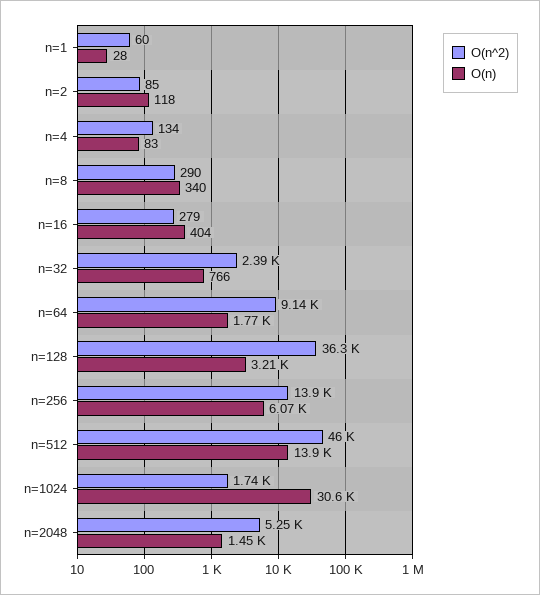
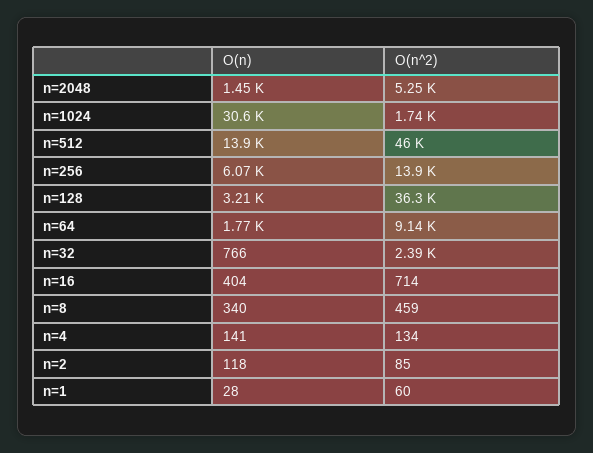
  {
    "O(n^2)": {
      "n=1": 60,
      "n=2": 85,
      "n=4": 134,
-     "n=8": 290,
+     "n=8": 459,
-     "n=16": 279,
+     "n=16": 714,
      "n=32": 2390,
      "n=64": 9140,
      "n=128": 36300,
      "n=256": 13900,
      "n=512": 46000,
      "n=1024": 1740,
      "n=2048": 5250
    },
    "O(n)": {
      "n=1": 28,
      "n=2": 118,
-     "n=4": 83,
+     "n=4": 141,
      "n=8": 340,
      "n=16": 404,
      "n=32": 766,
      "n=64": 1770,
      "n=128": 3210,
      "n=256": 6070,
      "n=512": 13900,
      "n=1024": 30600,
      "n=2048": 1450
    }
  }

